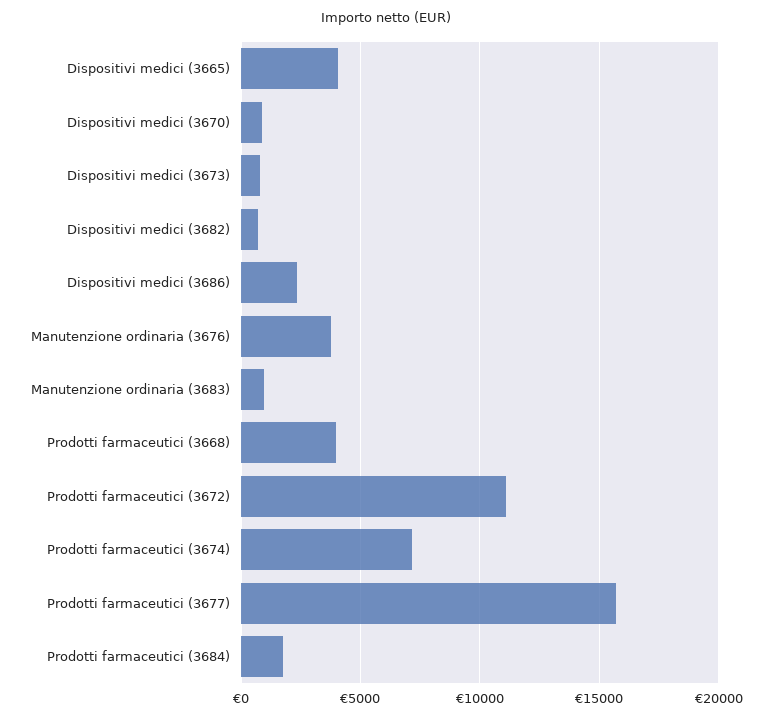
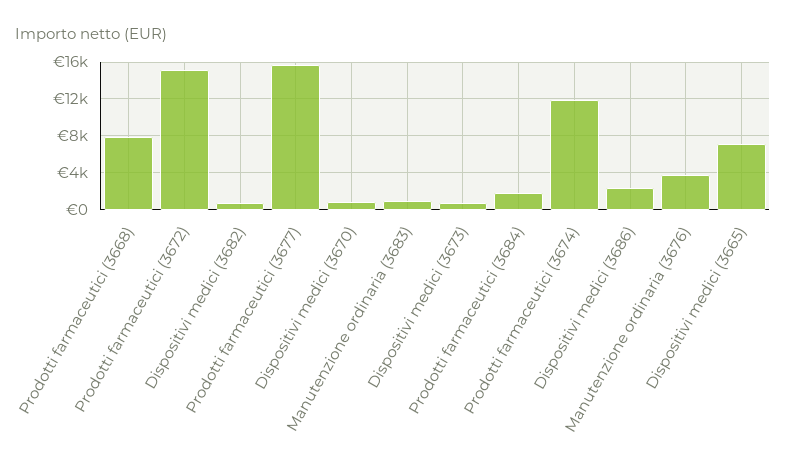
  {
-   "Dispositivi medici (3665)": 4000,
+   "Dispositivi medici (3665)": 7000,
    "Dispositivi medici (3670)": 1000,
    "Dispositivi medici (3673)": 1000,
    "Dispositivi medici (3682)": 500,
    "Dispositivi medici (3686)": 2500,
    "Manutenzione ordinaria (3676)": 3500,
    "Manutenzione ordinaria (3683)": 1000,
-   "Prodotti farmaceutici (3668)": 4000,
+   "Prodotti farmaceutici (3668)": 8000,
-   "Prodotti farmaceutici (3672)": 11000,
+   "Prodotti farmaceutici (3672)": 15000,
-   "Prodotti farmaceutici (3674)": 7000,
+   "Prodotti farmaceutici (3674)": 12000,
    "Prodotti farmaceutici (3677)": 15500,
    "Prodotti farmaceutici (3684)": 2000
  }

